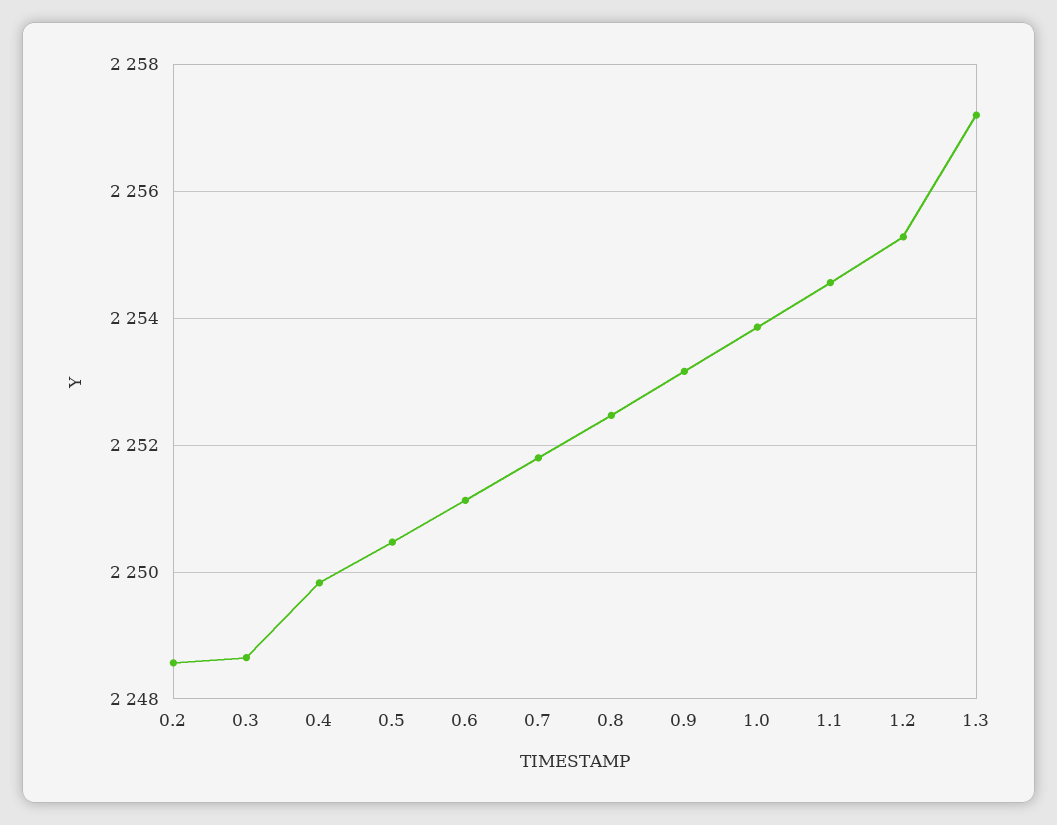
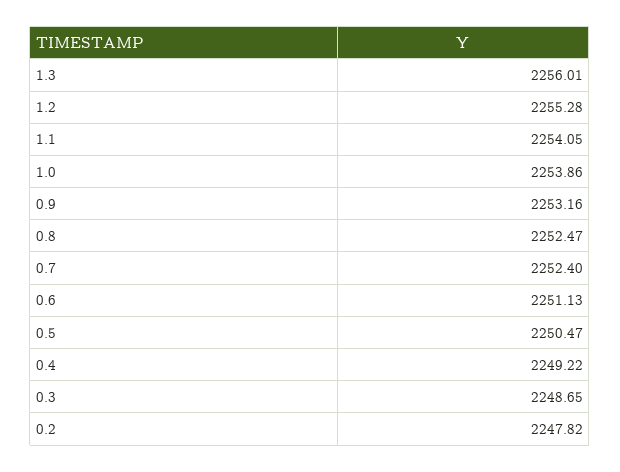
  {
-   "0.2": 2248.6,
+   "0.2": 2247.82,
    "0.3": 2248.65,
-   "0.4": 2249.8,
+   "0.4": 2249.22,
    "0.5": 2250.47,
    "0.6": 2251.13,
-   "0.7": 2251.8,
+   "0.7": 2252.4,
    "0.8": 2252.47,
    "0.9": 2253.16,
    "1.0": 2253.86,
-   "1.1": 2254.6,
+   "1.1": 2254.05,
    "1.2": 2255.28,
-   "1.3": 2257.2
+   "1.3": 2256.01
  }

